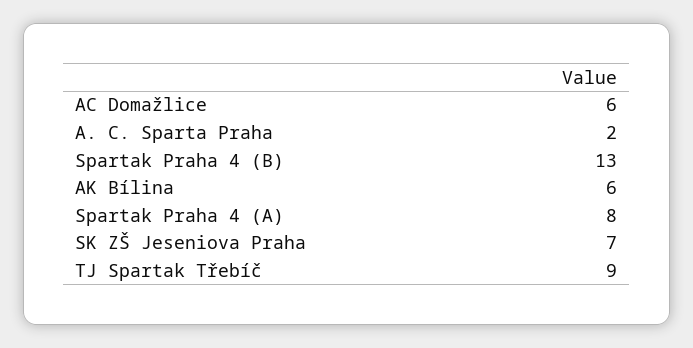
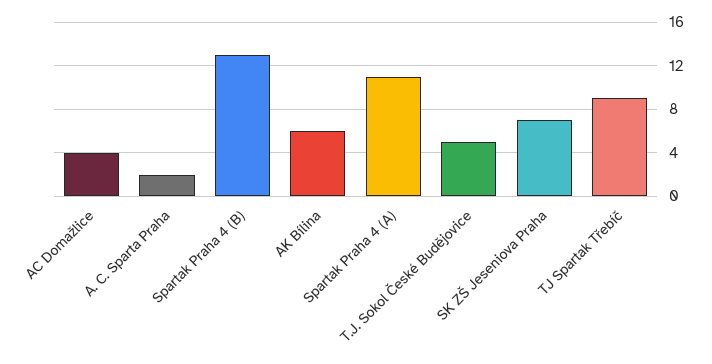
  {
-   "AC Domažlice": 6,
+   "AC Domažlice": 4,
    "A. C. Sparta Praha": 2,
    "Spartak Praha 4 (B)": 13,
    "AK Bílina": 6,
-   "Spartak Praha 4 (A)": 8,
+   "Spartak Praha 4 (A)": 11,
    "SK ZŠ Jeseniova Praha": 7,
-   "TJ Spartak Třebíč": 9
+   "TJ Spartak Třebíč": 9,
+   "T.J. Sokol České Budějovice": 5
  }

